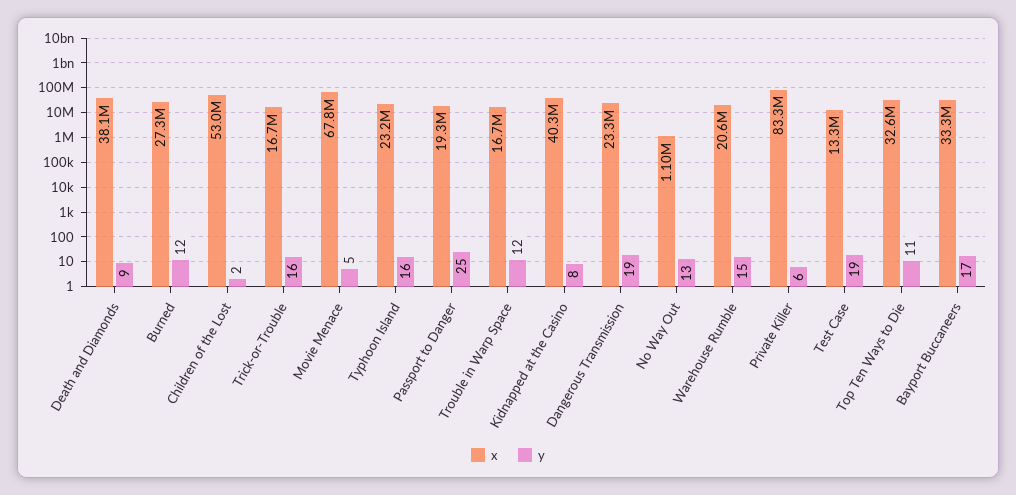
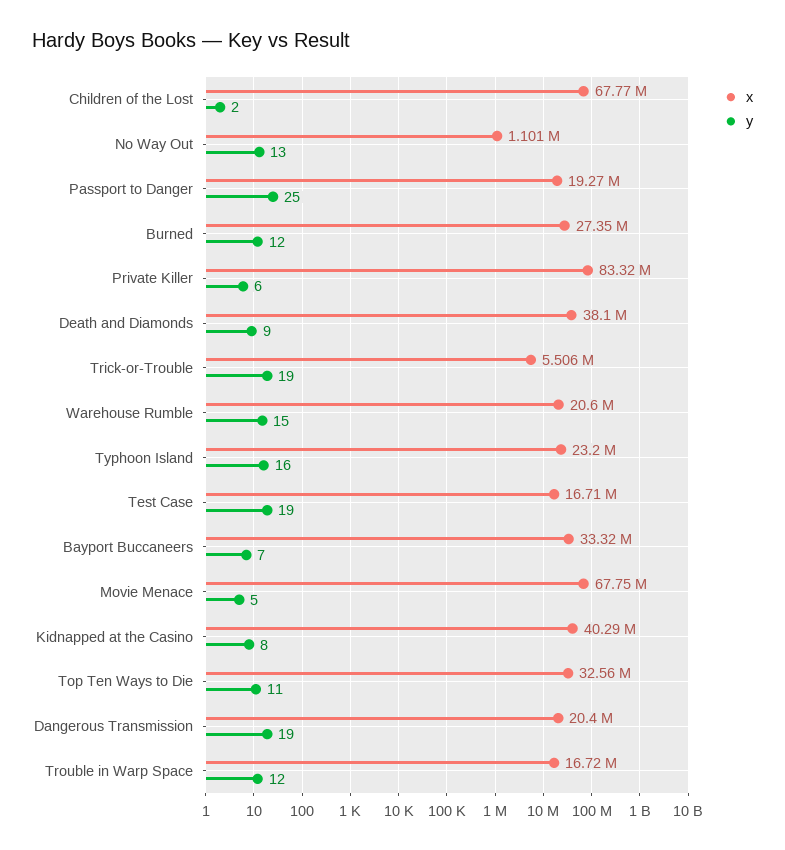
  {
    "x": {
      "Death and Diamonds": 38100000,
      "Burned": 27350000,
-     "Children of the Lost": 53000000,
+     "Children of the Lost": 67770000,
-     "Trick-or-Trouble": 16700000,
+     "Trick-or-Trouble": 5506000,
      "Movie Menace": 67750000,
      "Typhoon Island": 23200000,
      "Passport to Danger": 19270000,
      "Trouble in Warp Space": 16720000,
      "Kidnapped at the Casino": 40290000,
-     "Dangerous Transmission": 23300000,
+     "Dangerous Transmission": 20400000,
      "No Way Out": 1101000,
      "Warehouse Rumble": 20600000,
      "Private Killer": 83320000,
-     "Test Case": 13300000,
+     "Test Case": 16710000,
      "Top Ten Ways to Die": 32560000,
      "Bayport Buccaneers": 33320000
    },
    "y": {
      "Death and Diamonds": 9,
      "Burned": 12,
      "Children of the Lost": 2,
-     "Trick-or-Trouble": 16,
+     "Trick-or-Trouble": 19,
      "Movie Menace": 5,
      "Typhoon Island": 16,
      "Passport to Danger": 25,
      "Trouble in Warp Space": 12,
      "Kidnapped at the Casino": 8,
      "Dangerous Transmission": 19,
      "No Way Out": 13,
      "Warehouse Rumble": 15,
      "Private Killer": 6,
      "Test Case": 19,
      "Top Ten Ways to Die": 11,
-     "Bayport Buccaneers": 17
+     "Bayport Buccaneers": 7
    }
  }

